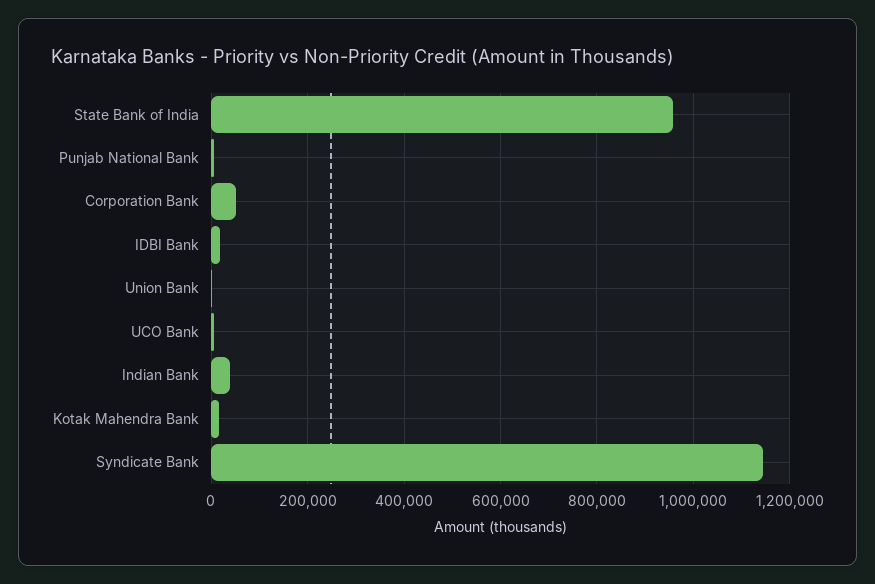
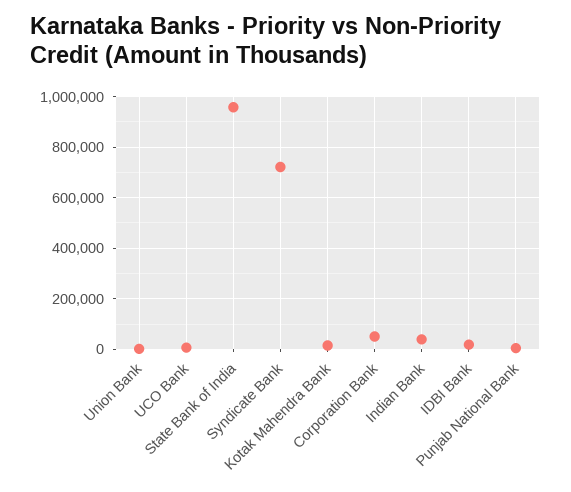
  {
    "State Bank of India": 960000,
    "Punjab National Bank": 0,
    "Corporation Bank": 60000,
    "IDBI Bank": 20000,
    "Union Bank": 0,
    "UCO Bank": 0,
    "Indian Bank": 40000,
    "Kotak Mahendra Bank": 20000,
-   "Syndicate Bank": 1140000
+   "Syndicate Bank": 725000
  }

